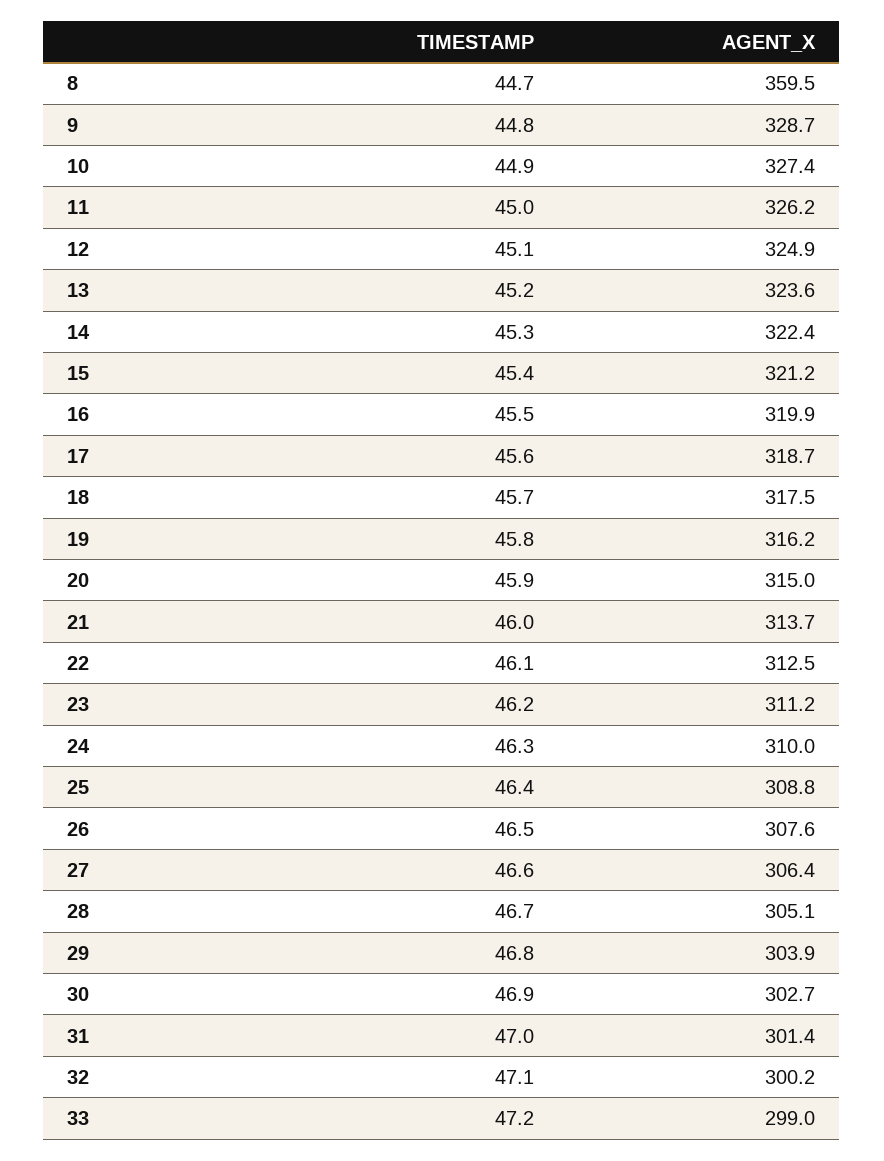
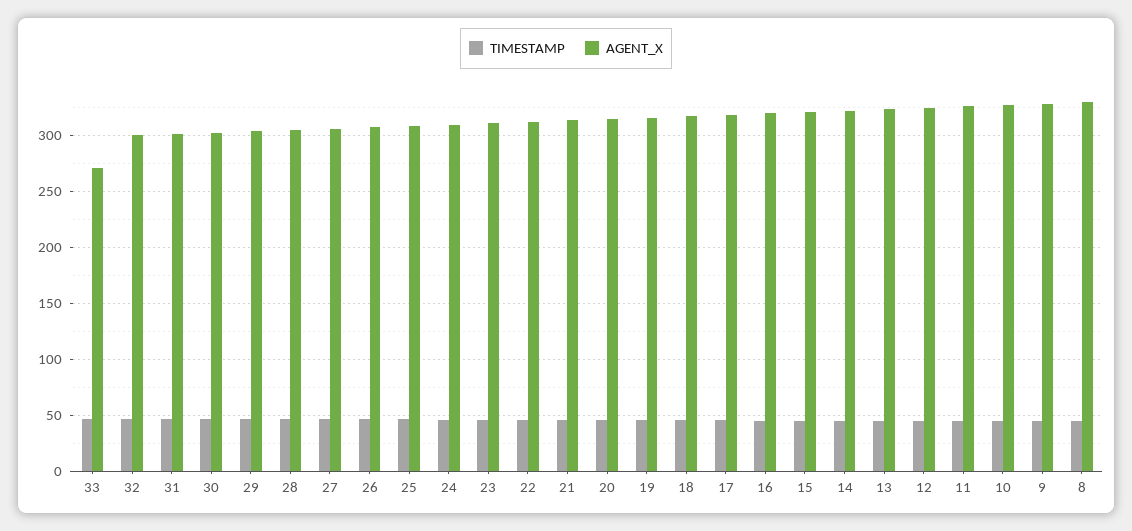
  {
    "TIMESTAMP": {
      "8": 44.7,
      "9": 44.8,
      "10": 44.9,
      "11": 45,
      "12": 45.1,
      "13": 45.2,
      "14": 45.3,
      "15": 45.4,
      "16": 45.5,
      "17": 45.6,
      "18": 45.7,
      "19": 45.8,
      "20": 45.9,
      "21": 46,
      "22": 46.1,
      "23": 46.2,
      "24": 46.3,
      "25": 46.4,
      "26": 46.5,
      "27": 46.6,
      "28": 46.7,
      "29": 46.8,
      "30": 46.9,
      "31": 47,
      "32": 47.1,
      "33": 47.2
    },
    "AGENT_X": {
-     "8": 359.5,
+     "8": 330,
      "9": 328.7,
      "10": 327.4,
      "11": 326.2,
      "12": 324.9,
      "13": 323.6,
      "14": 322.4,
      "15": 321.2,
      "16": 319.9,
      "17": 318.7,
      "18": 317.5,
      "19": 316.2,
      "20": 315,
      "21": 313.7,
      "22": 312.5,
      "23": 311.2,
      "24": 310,
      "25": 308.8,
      "26": 307.6,
      "27": 306.4,
      "28": 305.1,
      "29": 303.9,
      "30": 302.7,
      "31": 301.4,
      "32": 300.2,
-     "33": 299
+     "33": 270
    }
  }

